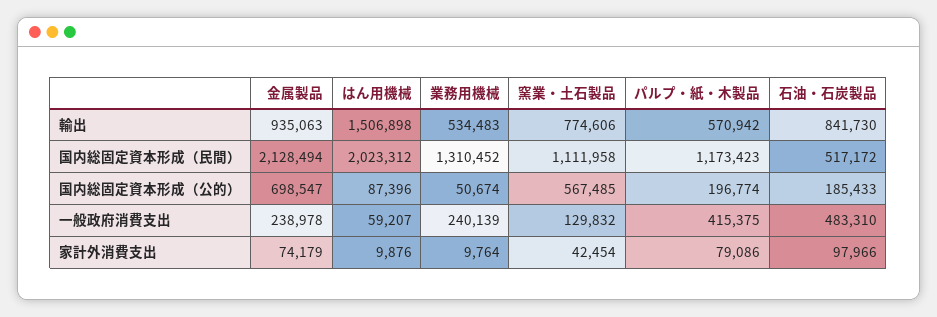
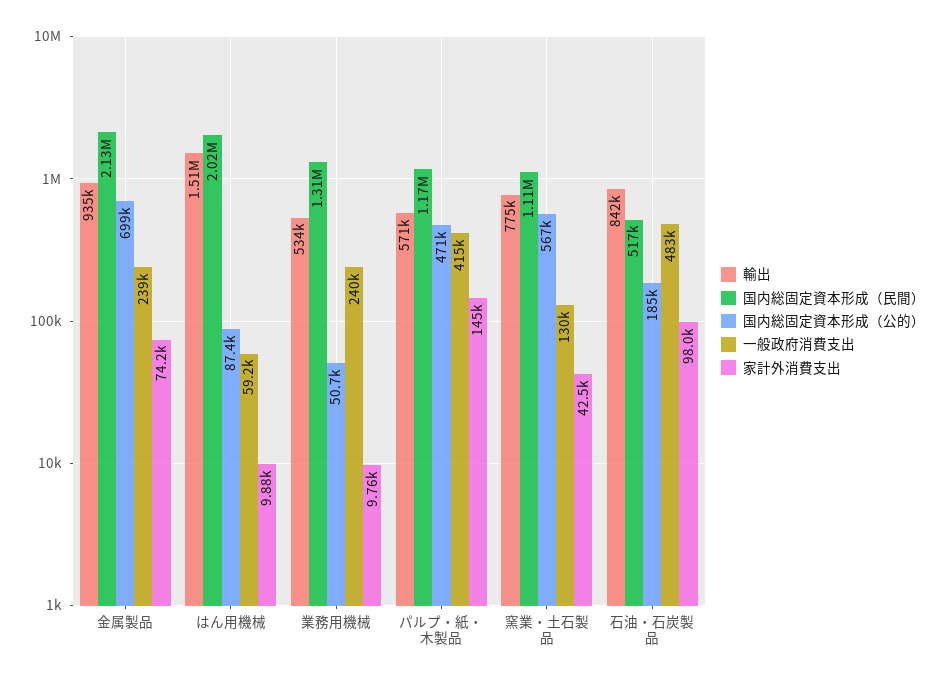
  {
    "輸出": {
      "金属製品": 935063,
      "はん用機械": 1506898,
      "業務用機械": 534483,
      "窯業・土石製品": 774606,
      "パルプ・紙・木製品": 570942,
      "石油・石炭製品": 841730
    },
    "国内総固定資本形成（民間）": {
      "金属製品": 2128494,
      "はん用機械": 2023312,
      "業務用機械": 1310452,
      "窯業・土石製品": 1111958,
      "パルプ・紙・木製品": 1173423,
      "石油・石炭製品": 517172
    },
    "国内総固定資本形成（公的）": {
      "金属製品": 698547,
      "はん用機械": 87396,
      "業務用機械": 50674,
      "窯業・土石製品": 567485,
-     "パルプ・紙・木製品": 196774,
+     "パルプ・紙・木製品": 471000,
      "石油・石炭製品": 185433
    },
    "一般政府消費支出": {
      "金属製品": 238978,
      "はん用機械": 59207,
      "業務用機械": 240139,
      "窯業・土石製品": 129832,
      "パルプ・紙・木製品": 415375,
      "石油・石炭製品": 483310
    },
    "家計外消費支出": {
      "金属製品": 74179,
      "はん用機械": 9876,
      "業務用機械": 9764,
      "窯業・土石製品": 42454,
-     "パルプ・紙・木製品": 79086,
+     "パルプ・紙・木製品": 145000,
      "石油・石炭製品": 97966
    }
  }

